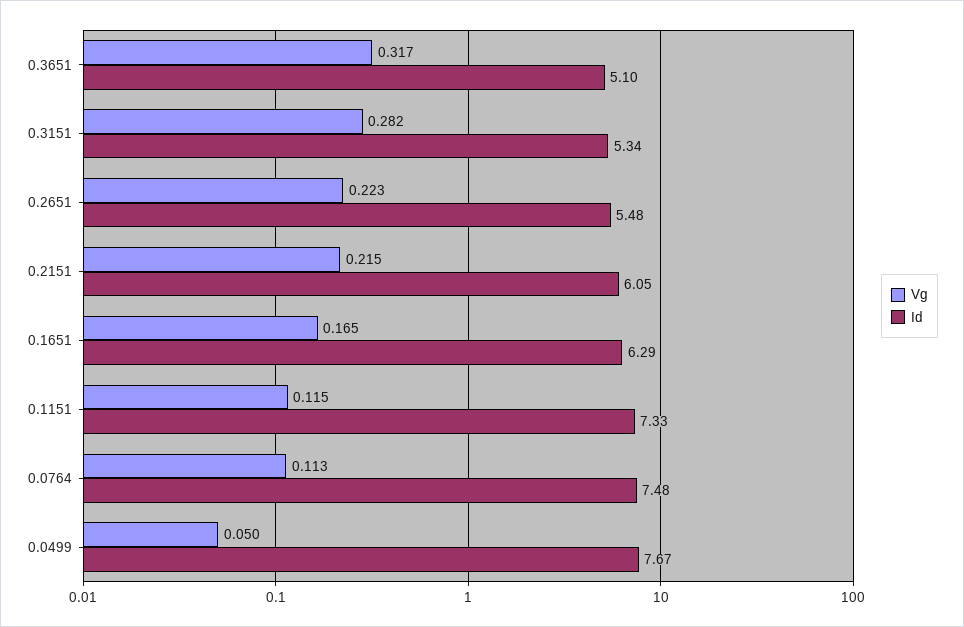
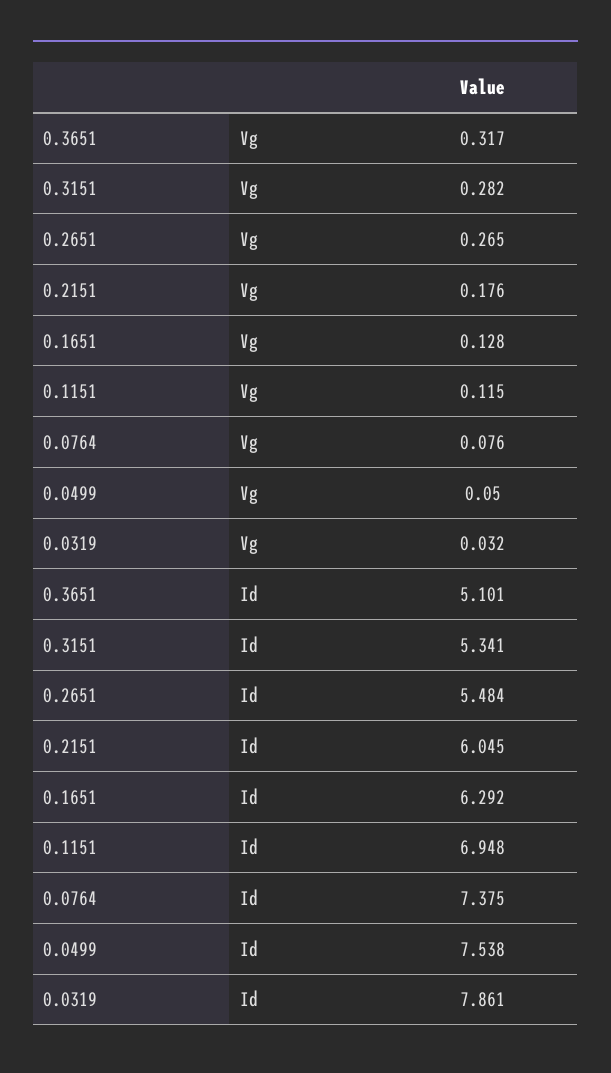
  {
    "Vg": {
      "0.3651": 0.317,
      "0.3151": 0.282,
-     "0.2651": 0.223,
+     "0.2651": 0.265,
-     "0.2151": 0.215,
+     "0.2151": 0.176,
-     "0.1651": 0.165,
+     "0.1651": 0.128,
      "0.1151": 0.115,
-     "0.0764": 0.113,
+     "0.0764": 0.076,
-     "0.0499": 0.05
+     "0.0499": 0.05,
+     "0.0319": 0.032
    },
    "Id": {
      "0.3651": 5.101,
      "0.3151": 5.341,
      "0.2651": 5.484,
      "0.2151": 6.045,
      "0.1651": 6.292,
-     "0.1151": 7.33,
+     "0.1151": 6.948,
-     "0.0764": 7.48,
+     "0.0764": 7.375,
-     "0.0499": 7.67
+     "0.0499": 7.538,
+     "0.0319": 7.861
    }
  }

